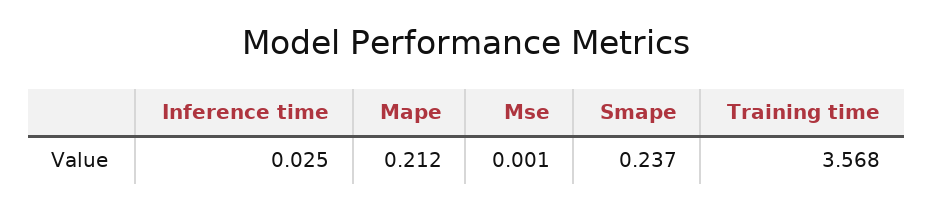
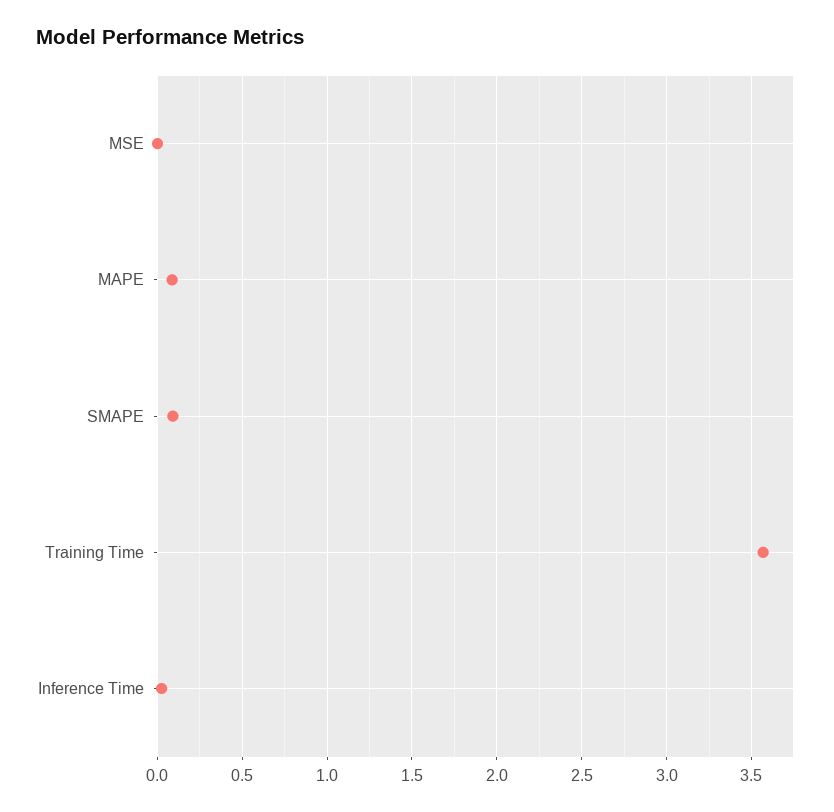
  {
    "Inference time": 0.025,
-   "Mape": 0.212,
+   "Mape": 0.1,
    "Mse": 0.001,
-   "Smape": 0.237,
+   "Smape": 0.1,
    "Training time": 3.568
  }

